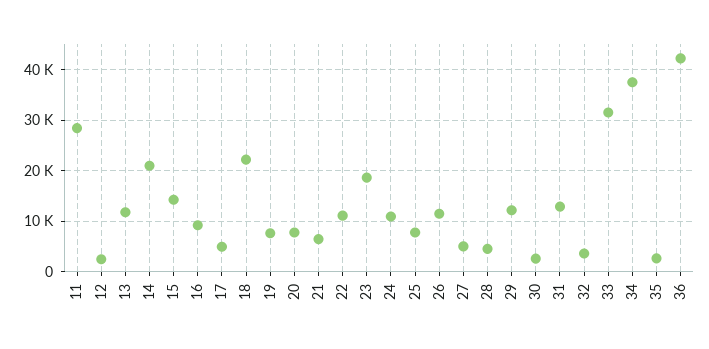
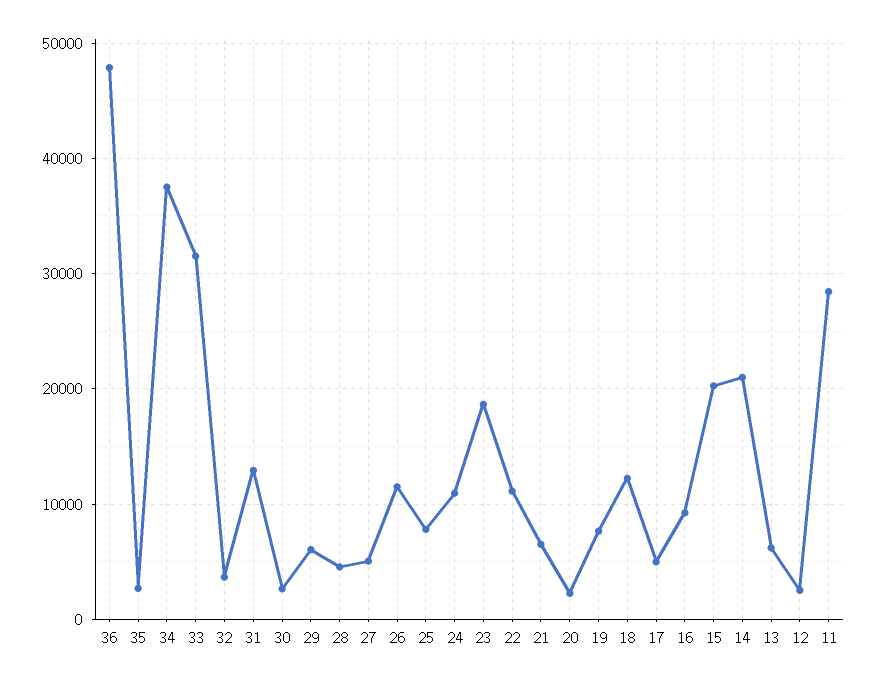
  {
    "11": 28000,
    "12": 3000,
-   "13": 12000,
+   "13": 6000,
    "14": 21000,
-   "15": 14000,
+   "15": 20000,
    "16": 9000,
    "17": 5000,
-   "18": 22000,
+   "18": 12000,
    "19": 8000,
-   "20": 8000,
+   "20": 2000,
    "21": 7000,
    "22": 11000,
    "23": 19000,
    "24": 11000,
    "25": 8000,
    "26": 12000,
    "27": 5000,
    "28": 5000,
-   "29": 12000,
+   "29": 6000,
    "30": 3000,
    "31": 13000,
    "32": 4000,
    "33": 32000,
    "34": 38000,
    "35": 3000,
-   "36": 42000
+   "36": 48000
  }

